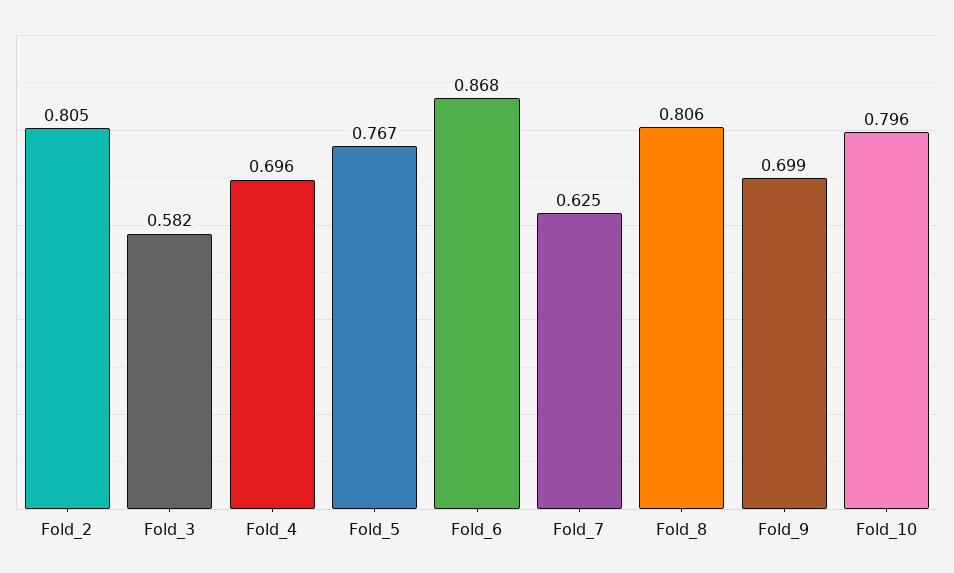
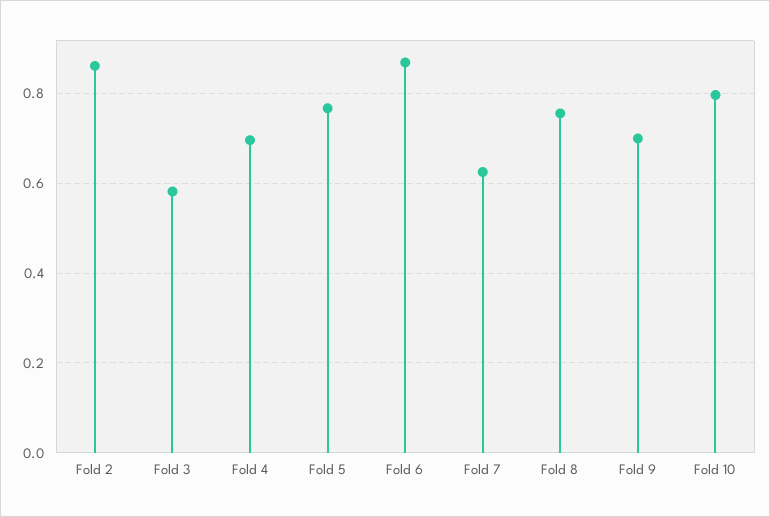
  {
-   "Fold_2": 0.805,
+   "Fold_2": 0.86,
    "Fold_3": 0.582,
    "Fold_4": 0.696,
    "Fold_5": 0.767,
    "Fold_6": 0.868,
    "Fold_7": 0.625,
-   "Fold_8": 0.806,
+   "Fold_8": 0.76,
    "Fold_9": 0.699,
    "Fold_10": 0.796
  }

